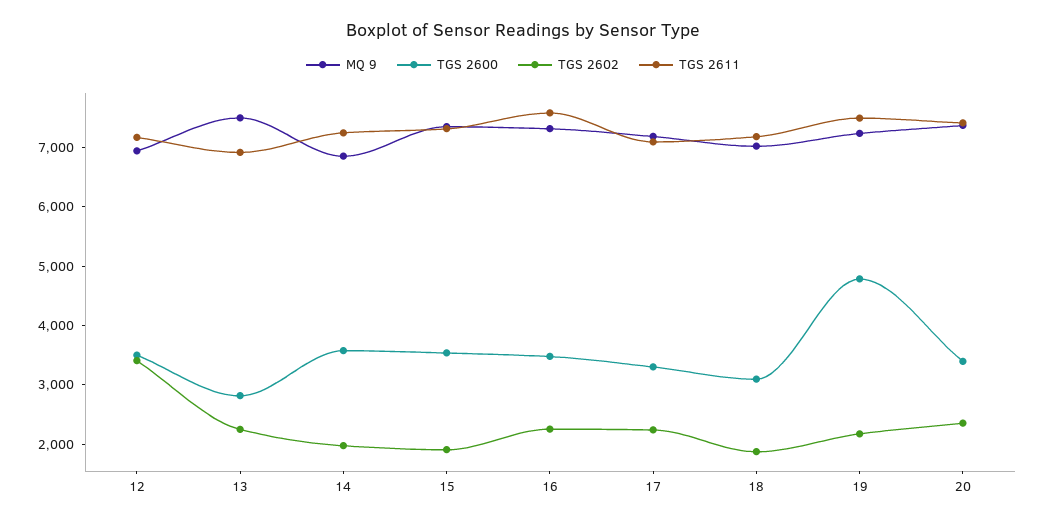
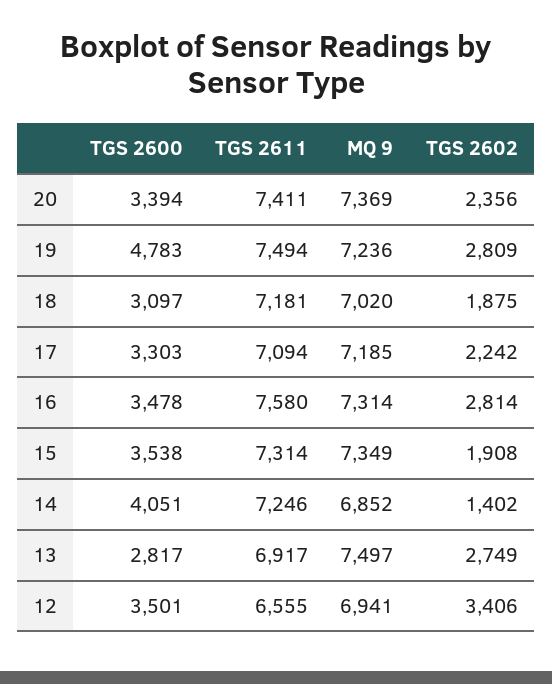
  {
    "MQ 9": {
      "12": 6941,
      "13": 7497,
      "14": 6852,
      "15": 7349,
      "16": 7314,
      "17": 7185,
      "18": 7020,
      "19": 7236,
      "20": 7369
    },
    "TGS 2600": {
      "12": 3501,
      "13": 2817,
-     "14": 3600,
+     "14": 4051,
      "15": 3538,
      "16": 3478,
      "17": 3303,
      "18": 3097,
      "19": 4783,
      "20": 3394
    },
    "TGS 2602": {
      "12": 3406,
-     "13": 2200,
+     "13": 2749,
-     "14": 2000,
+     "14": 1402,
      "15": 1908,
-     "16": 2200,
+     "16": 2814,
      "17": 2242,
      "18": 1875,
-     "19": 2200,
+     "19": 2809,
      "20": 2356
    },
    "TGS 2611": {
-     "12": 7200,
+     "12": 6555,
      "13": 6917,
      "14": 7246,
      "15": 7314,
      "16": 7580,
      "17": 7094,
      "18": 7181,
      "19": 7494,
      "20": 7411
    }
  }

